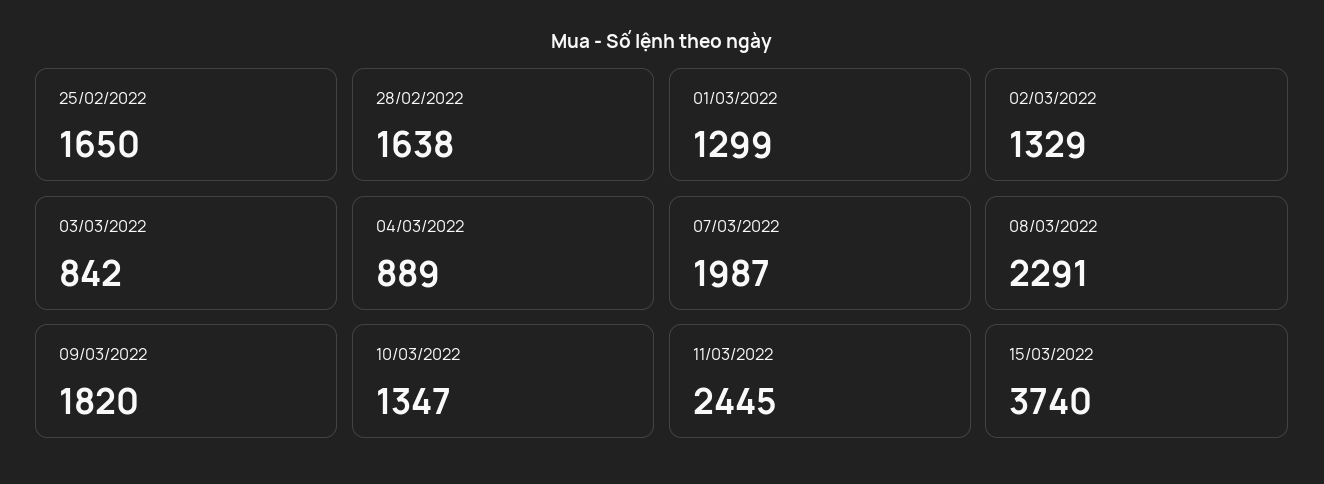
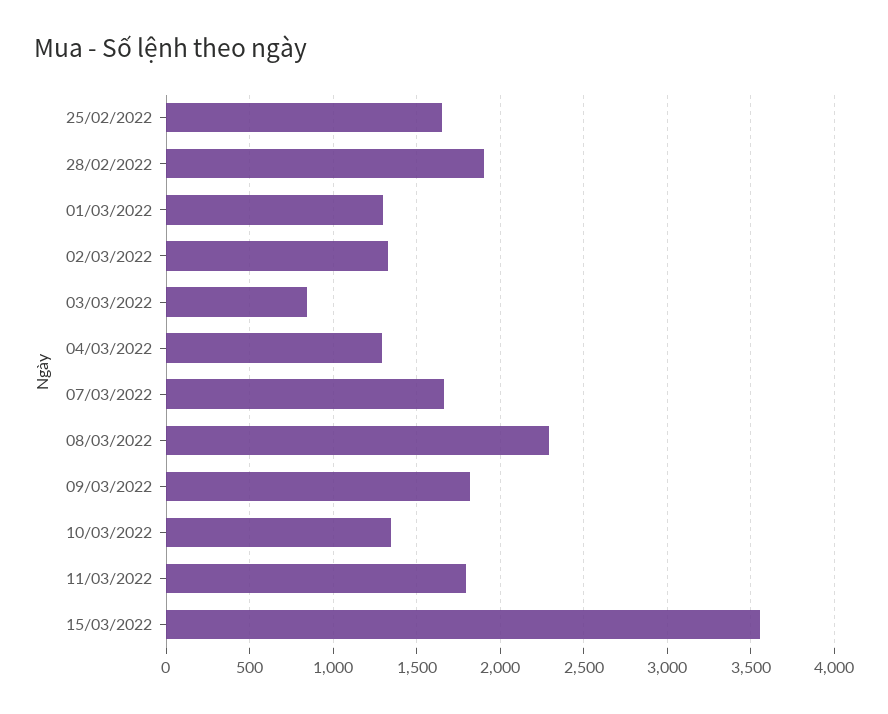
  {
    "25/02/2022": 1650,
-   "28/02/2022": 1638,
+   "28/02/2022": 1900,
    "01/03/2022": 1299,
    "02/03/2022": 1329,
    "03/03/2022": 842,
-   "04/03/2022": 889,
+   "04/03/2022": 1300,
-   "07/03/2022": 1987,
+   "07/03/2022": 1650,
    "08/03/2022": 2291,
    "09/03/2022": 1820,
    "10/03/2022": 1347,
-   "11/03/2022": 2445,
+   "11/03/2022": 1800,
-   "15/03/2022": 3740
+   "15/03/2022": 3550
  }

